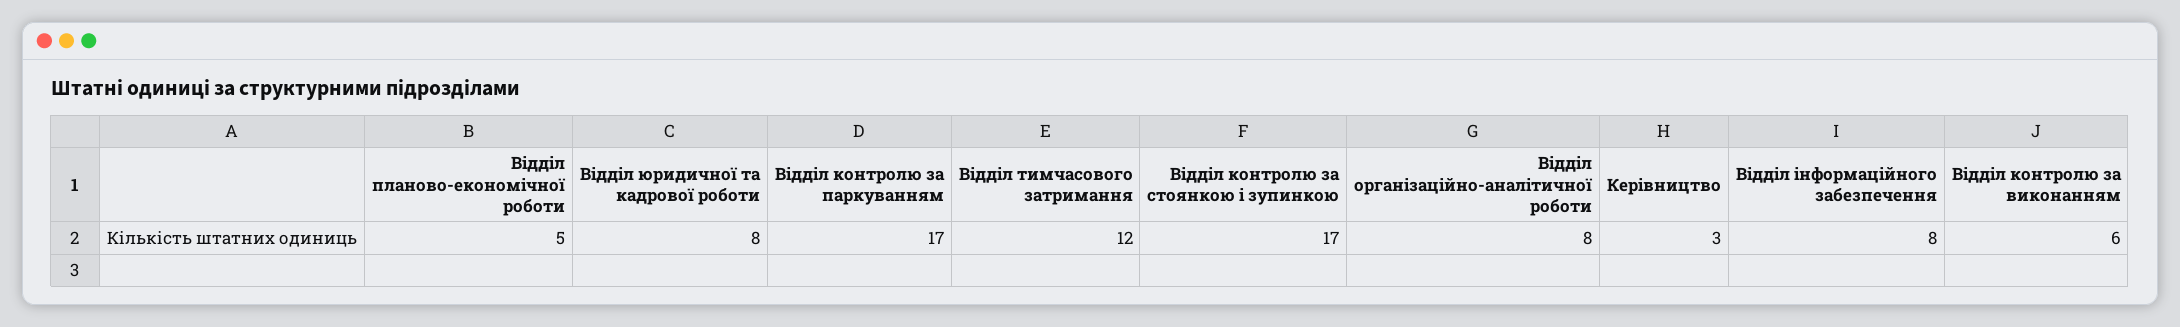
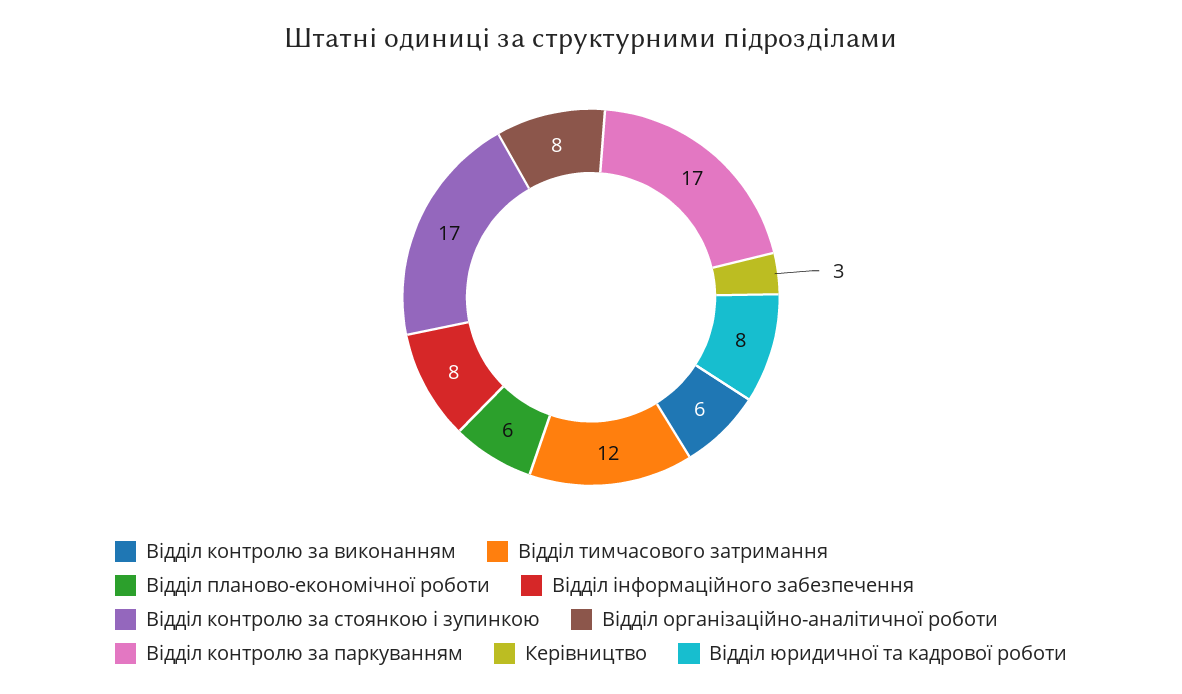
  {
-   "Відділ планово-економічної роботи": 5,
+   "Відділ планово-економічної роботи": 6,
    "Відділ юридичної та кадрової роботи": 8,
    "Відділ контролю за паркуванням": 17,
    "Відділ тимчасового затримання": 12,
    "Відділ контролю за стоянкою і зупинкою": 17,
    "Відділ організаційно-аналітичної роботи": 8,
    "Керівництво": 3,
    "Відділ інформаційного забезпечення": 8,
    "Відділ контролю за виконанням": 6
  }

